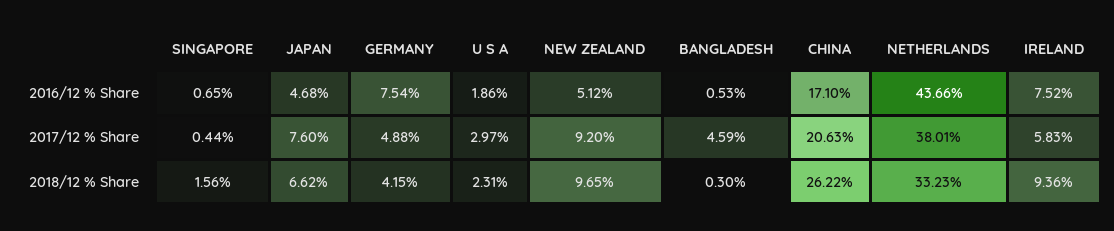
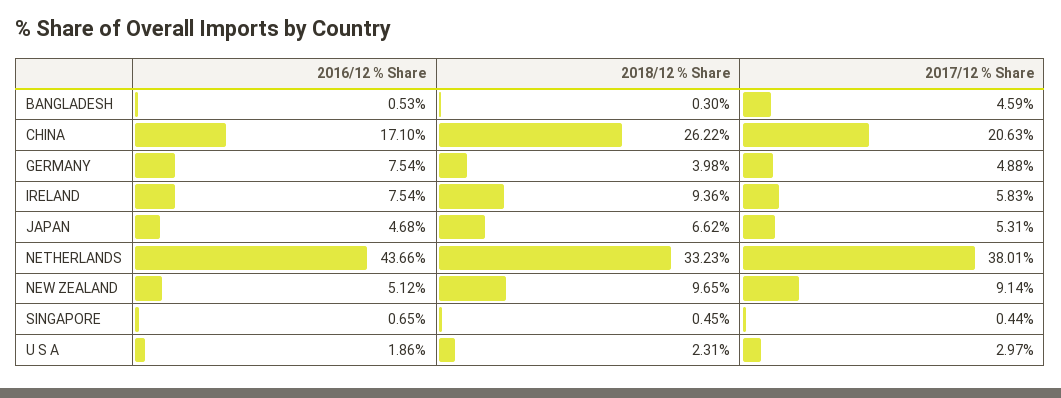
  {
    "SINGAPORE": {
      "2016/12 % Share": 0.65,
      "2017/12 % Share": 0.44,
-     "2018/12 % Share": 1.56
+     "2018/12 % Share": 0.45
    },
    "JAPAN": {
      "2016/12 % Share": 4.68,
-     "2017/12 % Share": 7.6,
+     "2017/12 % Share": 5.31,
      "2018/12 % Share": 6.62
    },
    "GERMANY": {
      "2016/12 % Share": 7.54,
      "2017/12 % Share": 4.88,
-     "2018/12 % Share": 4.15
+     "2018/12 % Share": 3.98
    },
    "U S A": {
      "2016/12 % Share": 1.86,
      "2017/12 % Share": 2.97,
      "2018/12 % Share": 2.31
    },
    "NEW ZEALAND": {
      "2016/12 % Share": 5.12,
-     "2017/12 % Share": 9.2,
+     "2017/12 % Share": 9.14,
      "2018/12 % Share": 9.65
    },
    "BANGLADESH": {
      "2016/12 % Share": 0.53,
      "2017/12 % Share": 4.59,
      "2018/12 % Share": 0.3
    },
    "CHINA": {
      "2016/12 % Share": 17.1,
      "2017/12 % Share": 20.63,
      "2018/12 % Share": 26.22
    },
    "NETHERLANDS": {
      "2016/12 % Share": 43.66,
      "2017/12 % Share": 38.01,
      "2018/12 % Share": 33.23
    },
    "IRELAND": {
-     "2016/12 % Share": 7.52,
+     "2016/12 % Share": 7.54,
      "2017/12 % Share": 5.83,
      "2018/12 % Share": 9.36
    }
  }

